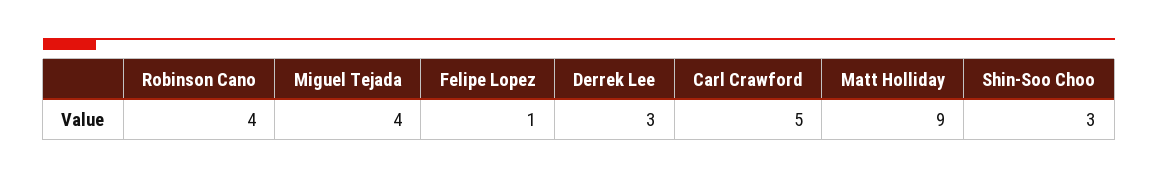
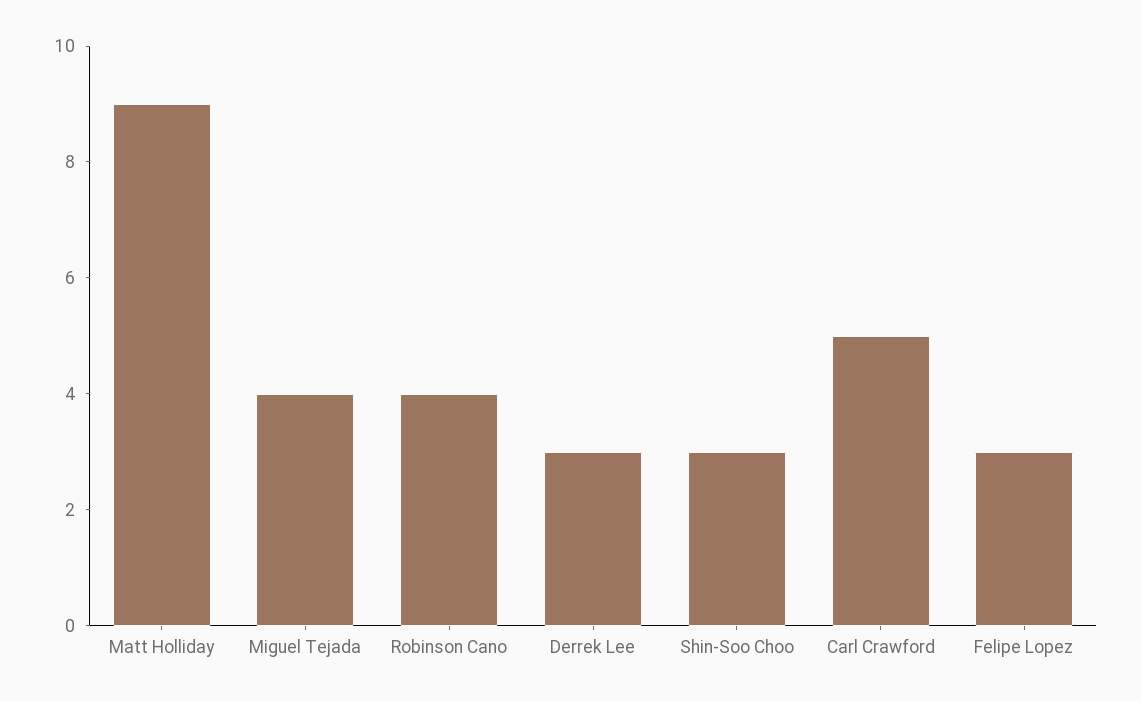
  {
    "Robinson Cano": 4,
    "Miguel Tejada": 4,
-   "Felipe Lopez": 1,
+   "Felipe Lopez": 3,
    "Derrek Lee": 3,
    "Carl Crawford": 5,
    "Matt Holliday": 9,
    "Shin-Soo Choo": 3
  }

